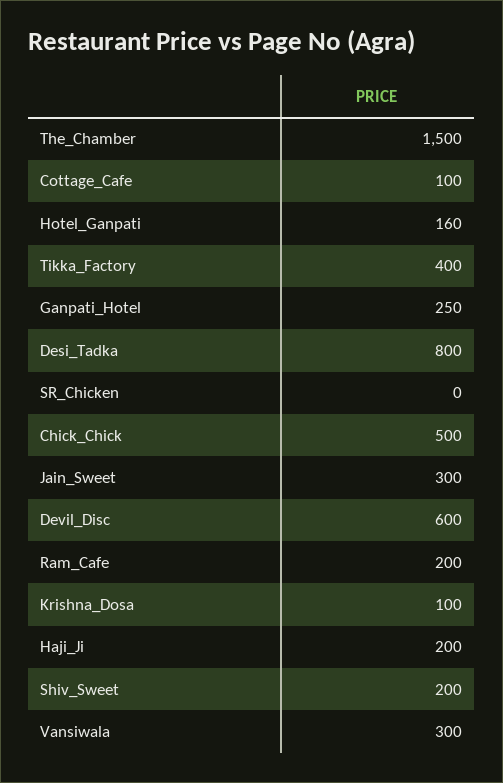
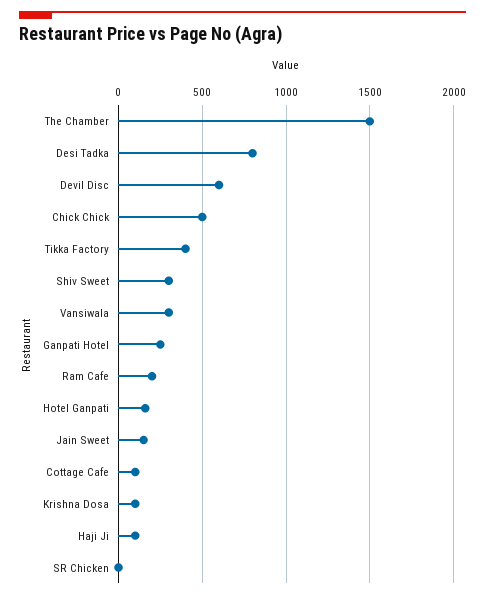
  {
    "The_Chamber": 1500,
    "Cottage_Cafe": 100,
    "Hotel_Ganpati": 160,
    "Tikka_Factory": 400,
    "Ganpati_Hotel": 250,
    "Desi_Tadka": 800,
    "SR_Chicken": 0,
    "Chick_Chick": 500,
-   "Jain_Sweet": 300,
+   "Jain_Sweet": 150,
    "Devil_Disc": 600,
    "Ram_Cafe": 200,
    "Krishna_Dosa": 100,
-   "Haji_Ji": 200,
+   "Haji_Ji": 100,
-   "Shiv_Sweet": 200,
+   "Shiv_Sweet": 300,
    "Vansiwala": 300
  }

